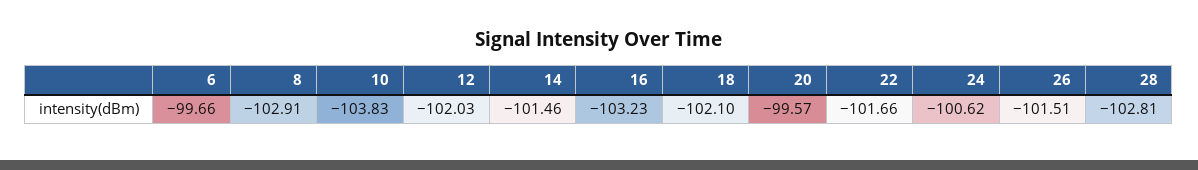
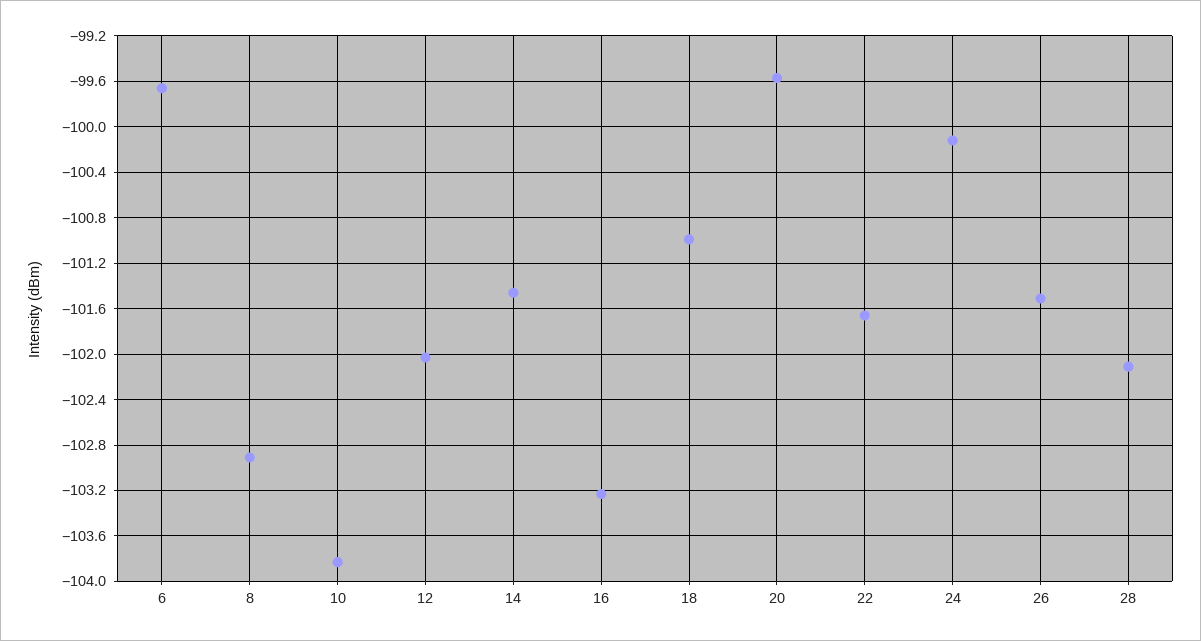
  {
    "6": -99.66,
    "8": -102.91,
    "10": -103.83,
    "12": -102.03,
    "14": -101.46,
    "16": -103.23,
-   "18": -102.1,
+   "18": -101,
    "20": -99.57,
    "22": -101.66,
-   "24": -100.62,
+   "24": -100.1,
    "26": -101.51,
-   "28": -102.81
+   "28": -102.1
  }

